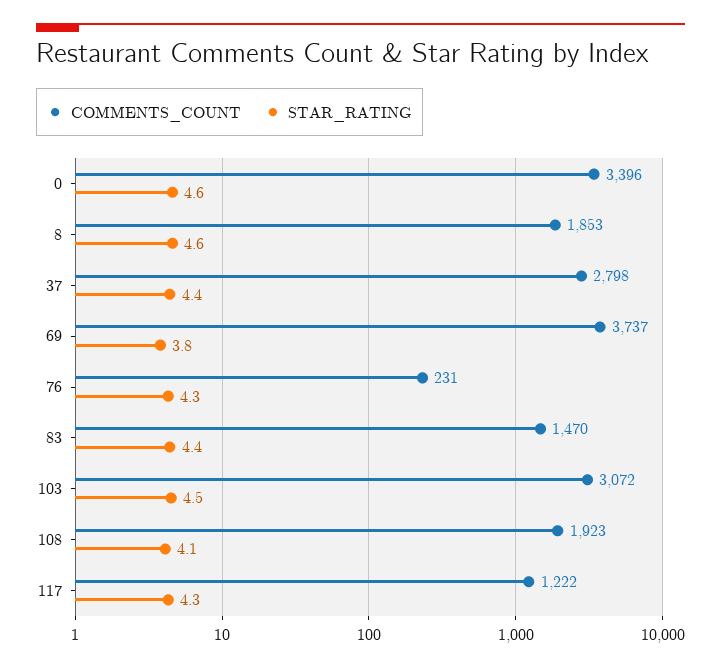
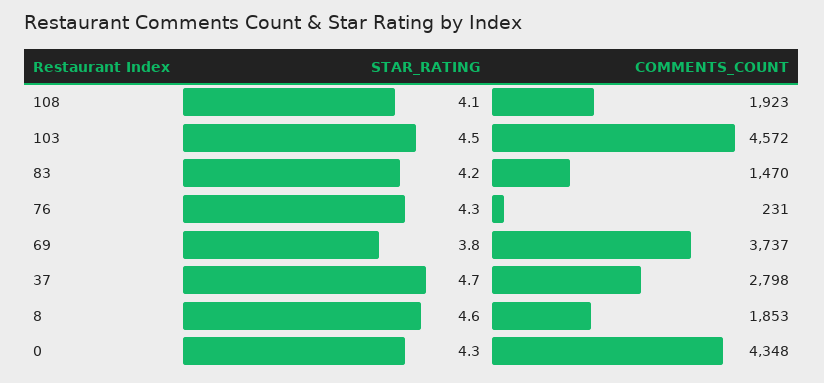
  {
    "COMMENTS_COUNT": {
-     "0": 3396,
+     "0": 4348,
      "8": 1853,
      "37": 2798,
      "69": 3737,
      "76": 231,
      "83": 1470,
-     "103": 3072,
+     "103": 4572,
-     "108": 1923,
+     "108": 1923
-     "117": 1222
    },
    "STAR_RATING": {
-     "0": 4.6,
+     "0": 4.3,
      "8": 4.6,
-     "37": 4.4,
+     "37": 4.7,
      "69": 3.8,
      "76": 4.3,
-     "83": 4.4,
+     "83": 4.2,
      "103": 4.5,
-     "108": 4.1,
+     "108": 4.1
-     "117": 4.3
    }
  }

